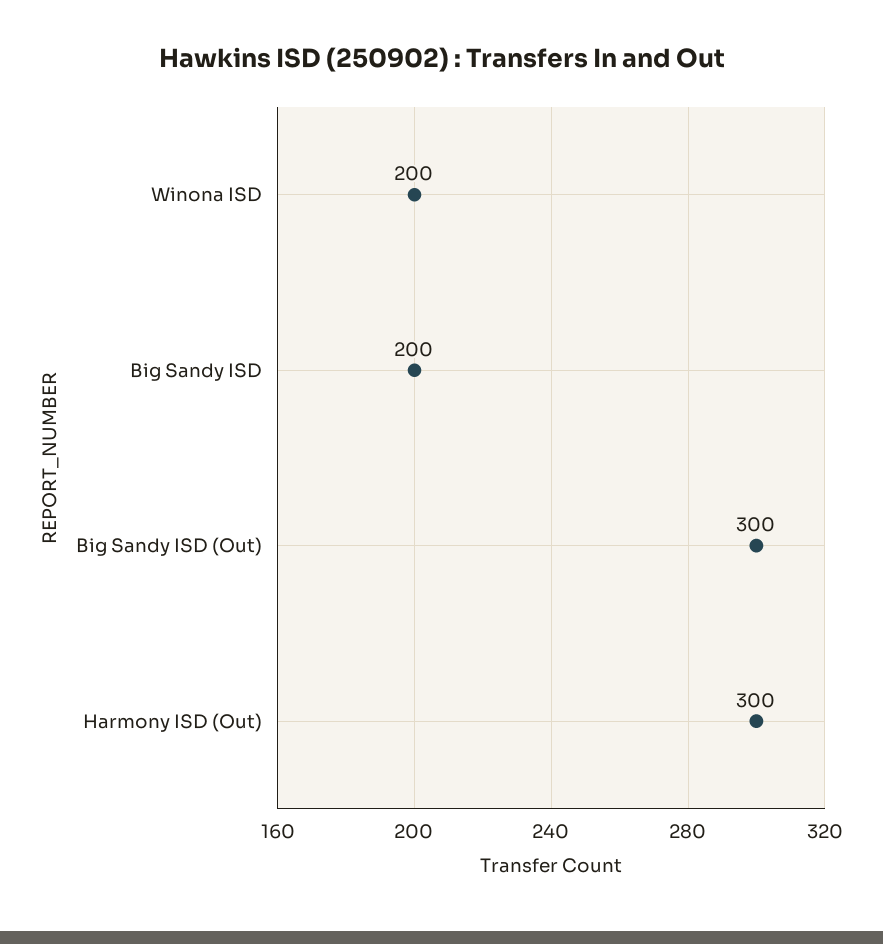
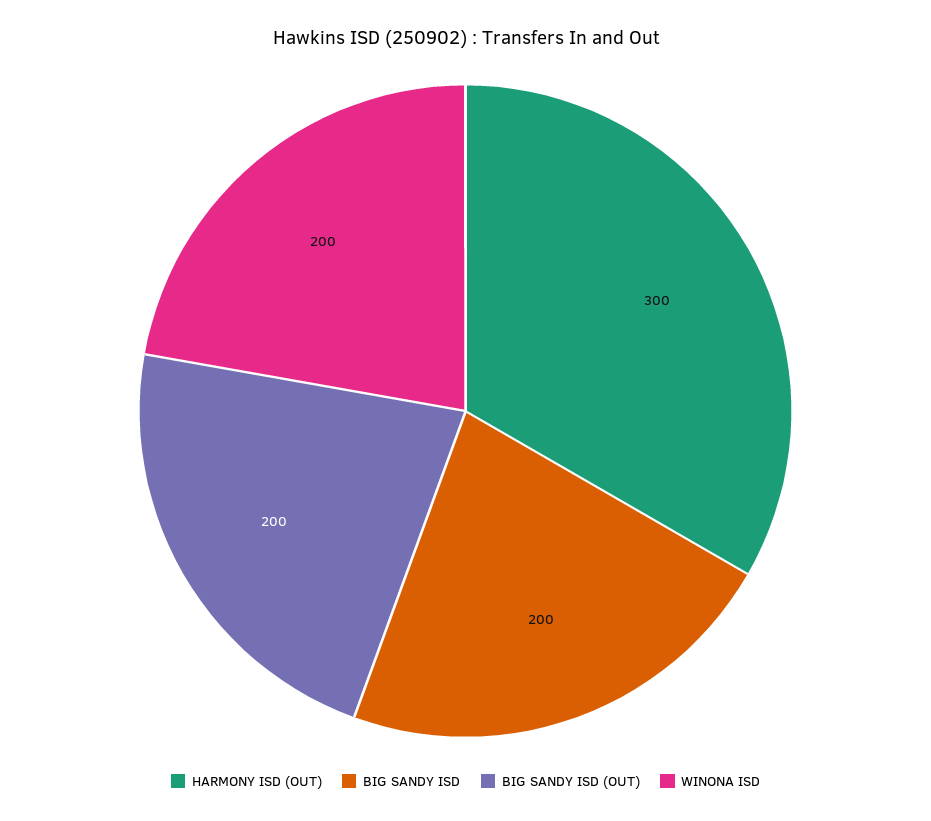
  {
    "Winona ISD": 200,
    "Big Sandy ISD": 200,
-   "Big Sandy ISD (Out)": 300,
+   "Big Sandy ISD (Out)": 200,
    "Harmony ISD (Out)": 300
  }

